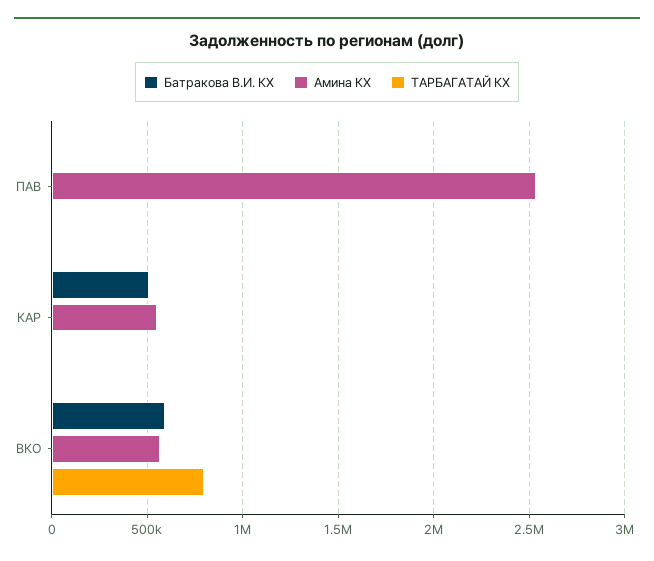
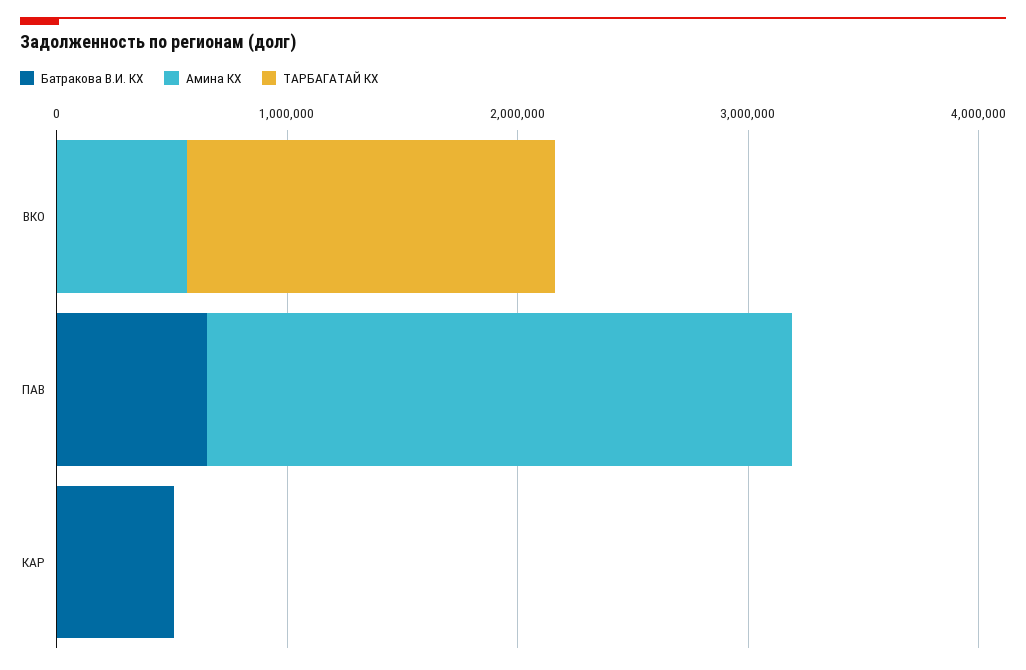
  {
    "Батракова В.И. КХ": {
-     "ПАВ": 0,
+     "ПАВ": 600000,
      "КАР": 500000,
-     "ВКО": 600000
+     "ВКО": 0
    },
    "Амина КХ": {
      "ПАВ": 2550000,
-     "КАР": 550000,
+     "КАР": 0,
      "ВКО": 550000
    },
    "ТАРБАГАТАЙ КХ": {
      "ПАВ": 0,
      "КАР": 0,
-     "ВКО": 800000
+     "ВКО": 1600000
    }
  }

